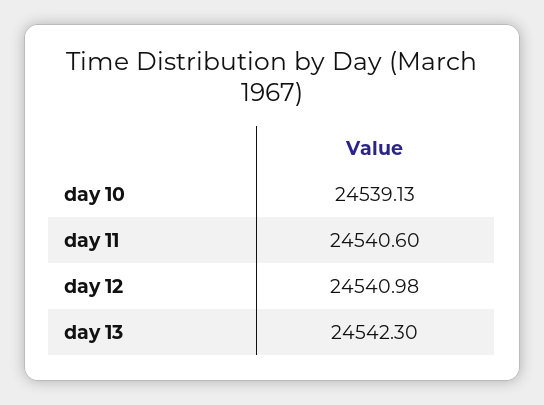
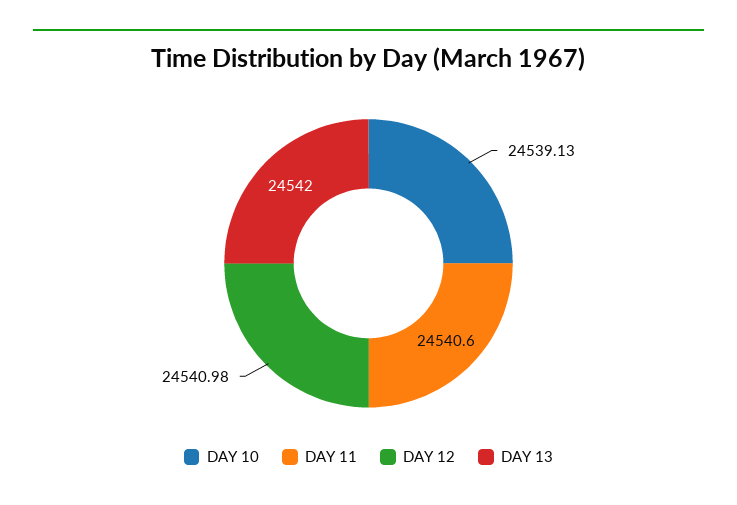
  {
    "day 10": 24539.13,
    "day 11": 24540.6,
    "day 12": 24540.98,
-   "day 13": 24542.3
+   "day 13": 24542
  }

